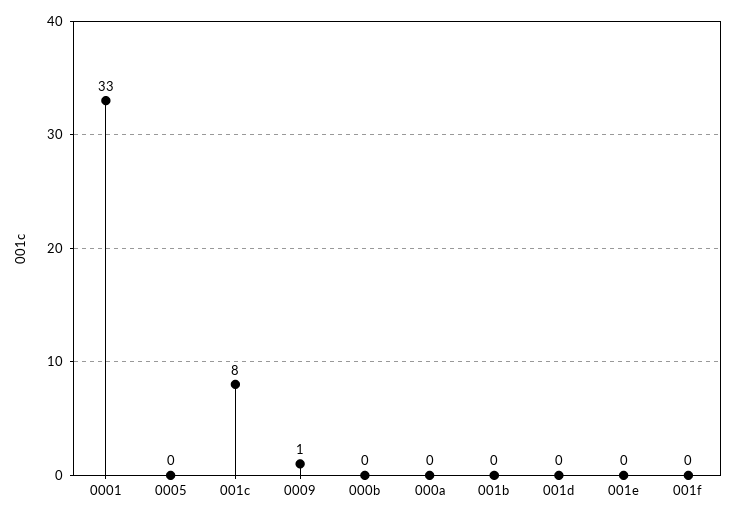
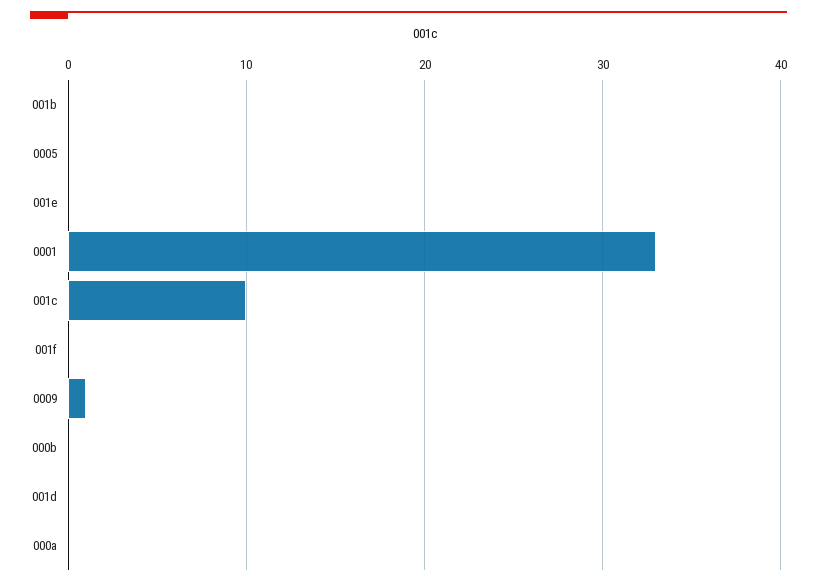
  {
    "0001": 33,
    "0005": 0,
-   "001c": 8,
+   "001c": 10,
    "0009": 1,
    "000b": 0,
    "000a": 0,
    "001b": 0,
    "001d": 0,
    "001e": 0,
    "001f": 0
  }

